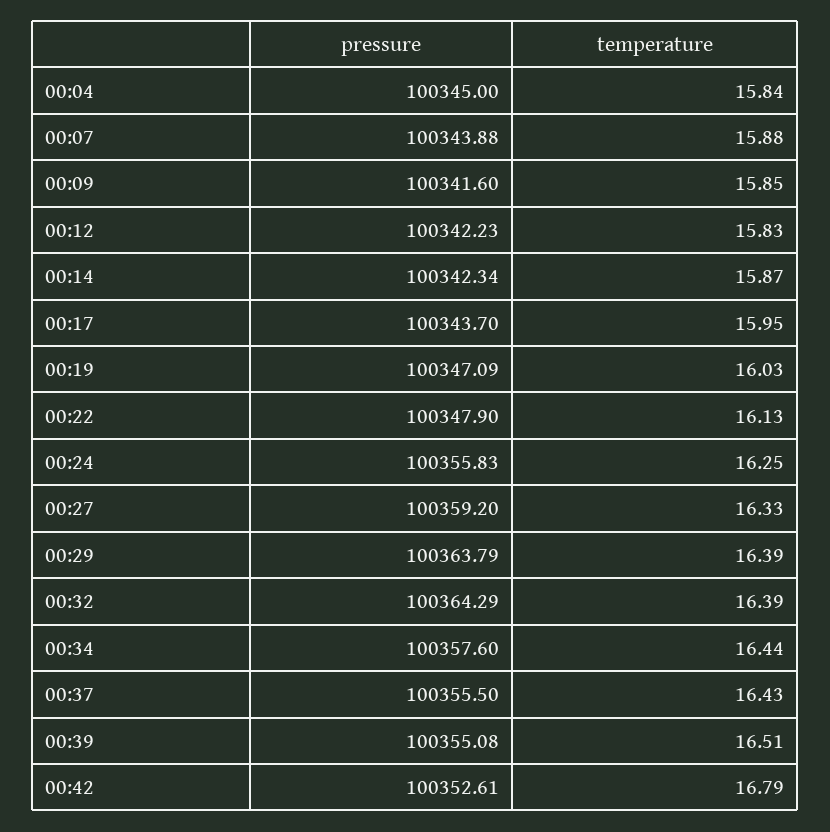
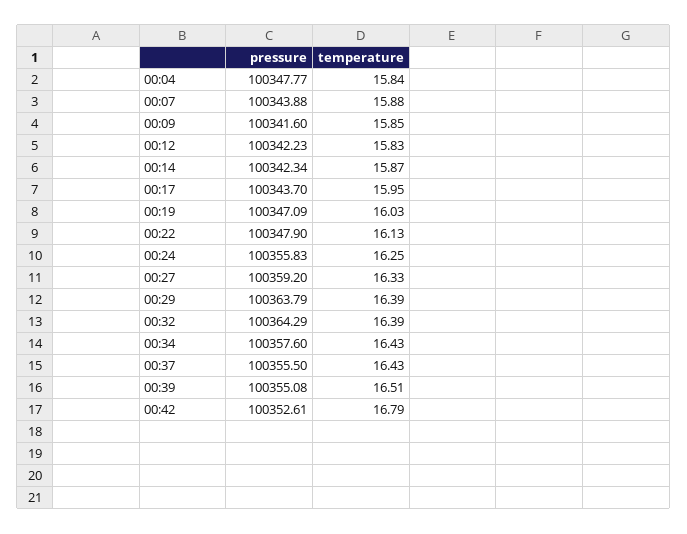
  {
    "pressure": {
-     "00:04": 100345,
+     "00:04": 100347.77,
      "00:07": 100343.88,
      "00:09": 100341.6,
      "00:12": 100342.23,
      "00:14": 100342.34,
      "00:17": 100343.7,
      "00:19": 100347.09,
      "00:22": 100347.9,
      "00:24": 100355.83,
      "00:27": 100359.2,
      "00:29": 100363.79,
      "00:32": 100364.29,
      "00:34": 100357.6,
      "00:37": 100355.5,
      "00:39": 100355.08,
      "00:42": 100352.61
    },
    "temperature": {
      "00:04": 15.84,
      "00:07": 15.88,
      "00:09": 15.85,
      "00:12": 15.83,
      "00:14": 15.87,
      "00:17": 15.95,
      "00:19": 16.03,
      "00:22": 16.13,
      "00:24": 16.25,
      "00:27": 16.33,
      "00:29": 16.39,
      "00:32": 16.39,
-     "00:34": 16.44,
+     "00:34": 16.43,
      "00:37": 16.43,
      "00:39": 16.51,
      "00:42": 16.79
    }
  }

